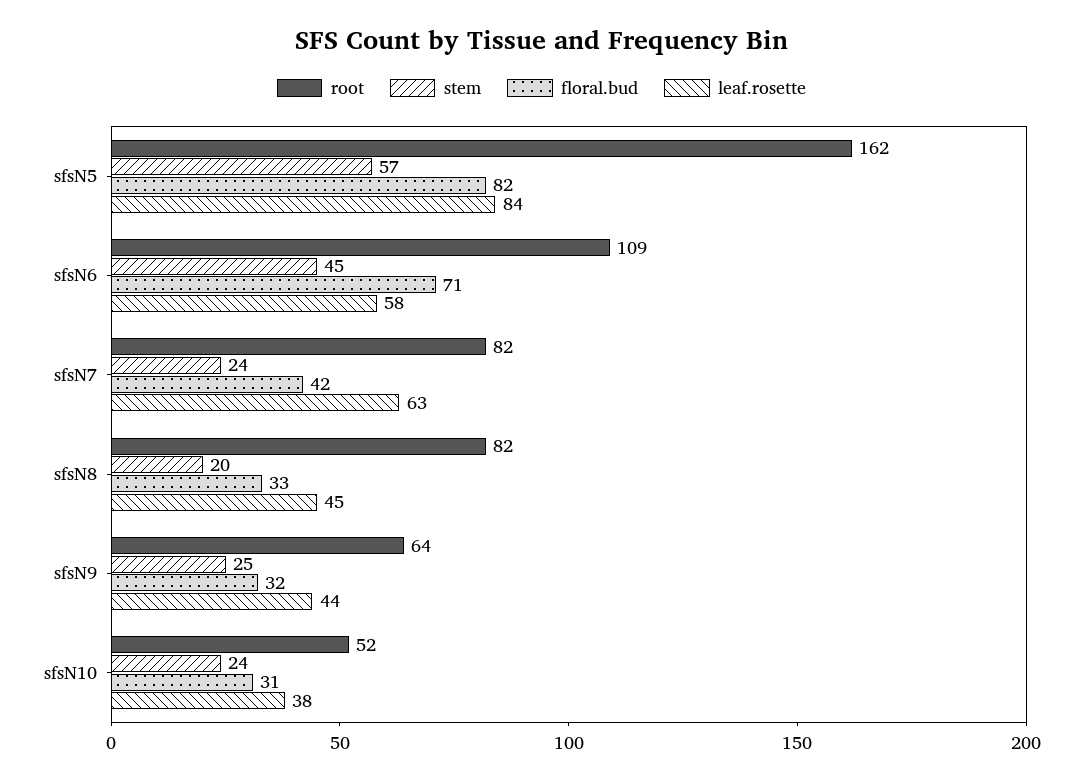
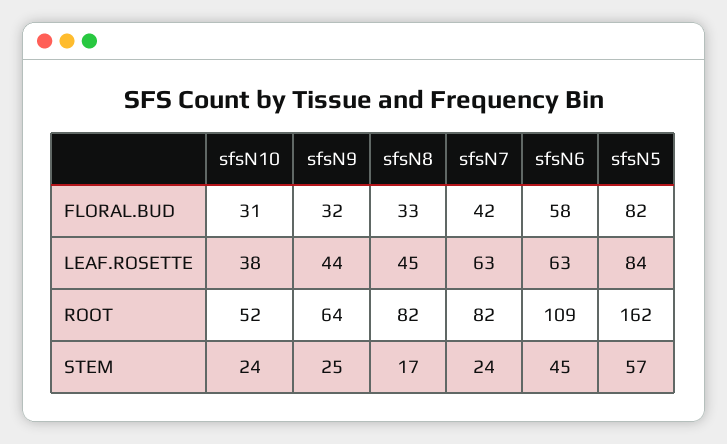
  {
    "root": {
      "sfsN5": 162,
      "sfsN6": 109,
      "sfsN7": 82,
      "sfsN8": 82,
      "sfsN9": 64,
      "sfsN10": 52
    },
    "stem": {
      "sfsN5": 57,
      "sfsN6": 45,
      "sfsN7": 24,
-     "sfsN8": 20,
+     "sfsN8": 17,
      "sfsN9": 25,
      "sfsN10": 24
    },
    "floral.bud": {
      "sfsN5": 82,
-     "sfsN6": 71,
+     "sfsN6": 58,
      "sfsN7": 42,
      "sfsN8": 33,
      "sfsN9": 32,
      "sfsN10": 31
    },
    "leaf.rosette": {
      "sfsN5": 84,
-     "sfsN6": 58,
+     "sfsN6": 63,
      "sfsN7": 63,
      "sfsN8": 45,
      "sfsN9": 44,
      "sfsN10": 38
    }
  }

